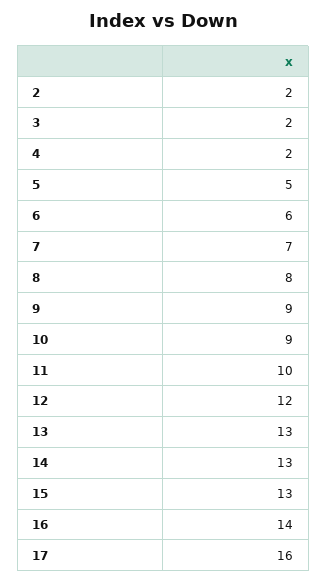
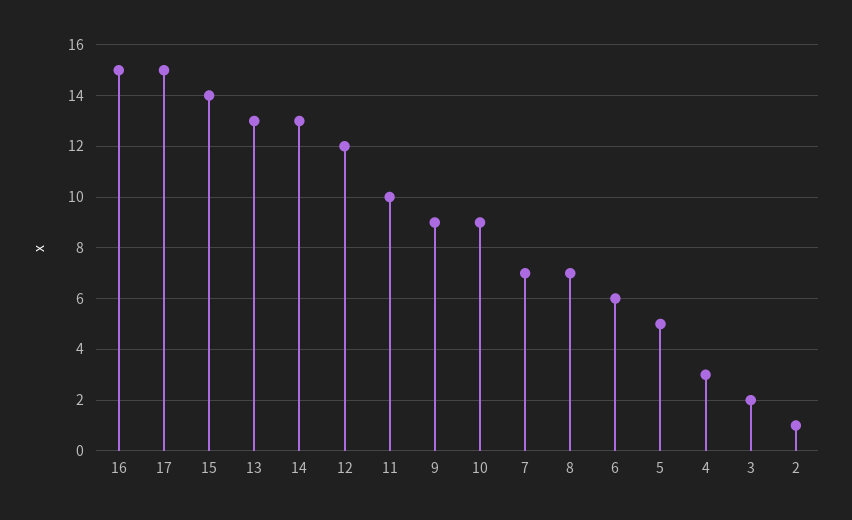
  {
-   "2": 2,
+   "2": 1,
    "3": 2,
-   "4": 2,
+   "4": 3,
    "5": 5,
    "6": 6,
    "7": 7,
-   "8": 8,
+   "8": 7,
    "9": 9,
    "10": 9,
    "11": 10,
    "12": 12,
    "13": 13,
    "14": 13,
-   "15": 13,
+   "15": 14,
-   "16": 14,
+   "16": 15,
-   "17": 16
+   "17": 15
  }

